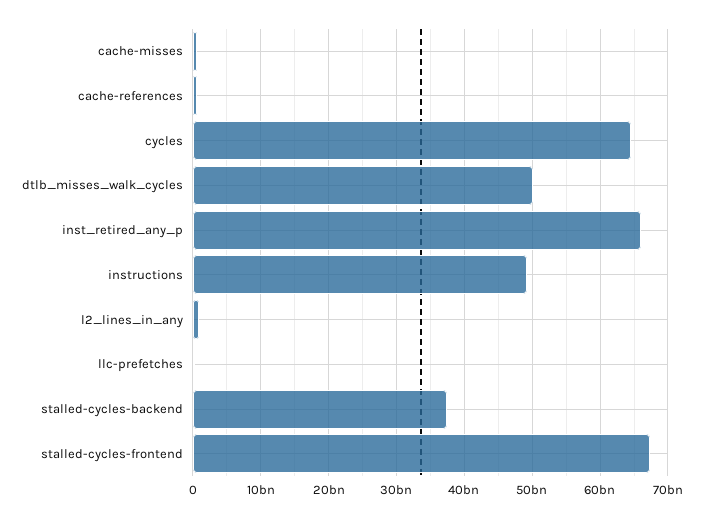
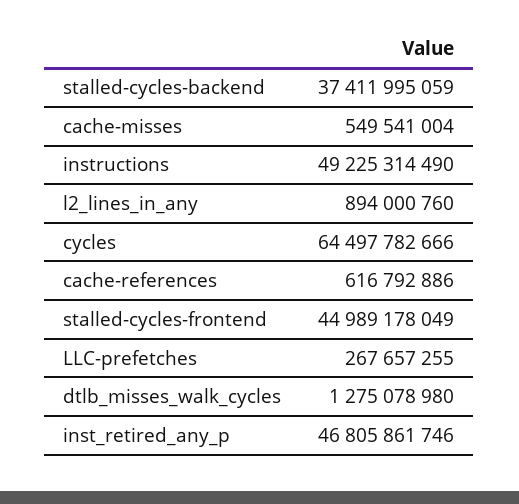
  {
    "cache-misses": 549541004,
    "cache-references": 616792886,
    "cycles": 64497782666,
-   "dtlb_misses_walk_cycles": 50000000000,
+   "dtlb_misses_walk_cycles": 1275078980,
-   "inst_retired_any_p": 66000000000,
+   "inst_retired_any_p": 46805861746,
    "instructions": 49225314490,
    "l2_lines_in_any": 894000760,
    "llc-prefetches": 267657255,
    "stalled-cycles-backend": 37411995059,
-   "stalled-cycles-frontend": 67000000000
+   "stalled-cycles-frontend": 44989178049
  }

